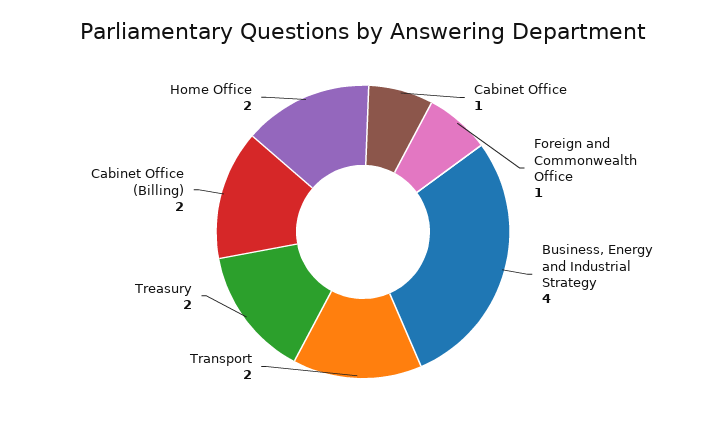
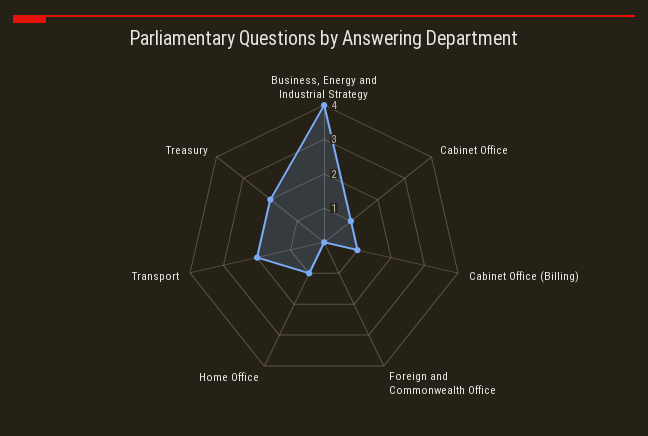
  {
    "Cabinet Office": 1,
-   "Foreign and Commonwealth Office": 1,
+   "Foreign and Commonwealth Office": 0,
    "Business, Energy and Industrial Strategy": 4,
    "Transport": 2,
    "Treasury": 2,
-   "Cabinet Office (Billing)": 2,
+   "Cabinet Office (Billing)": 1,
-   "Home Office": 2
+   "Home Office": 1
  }

